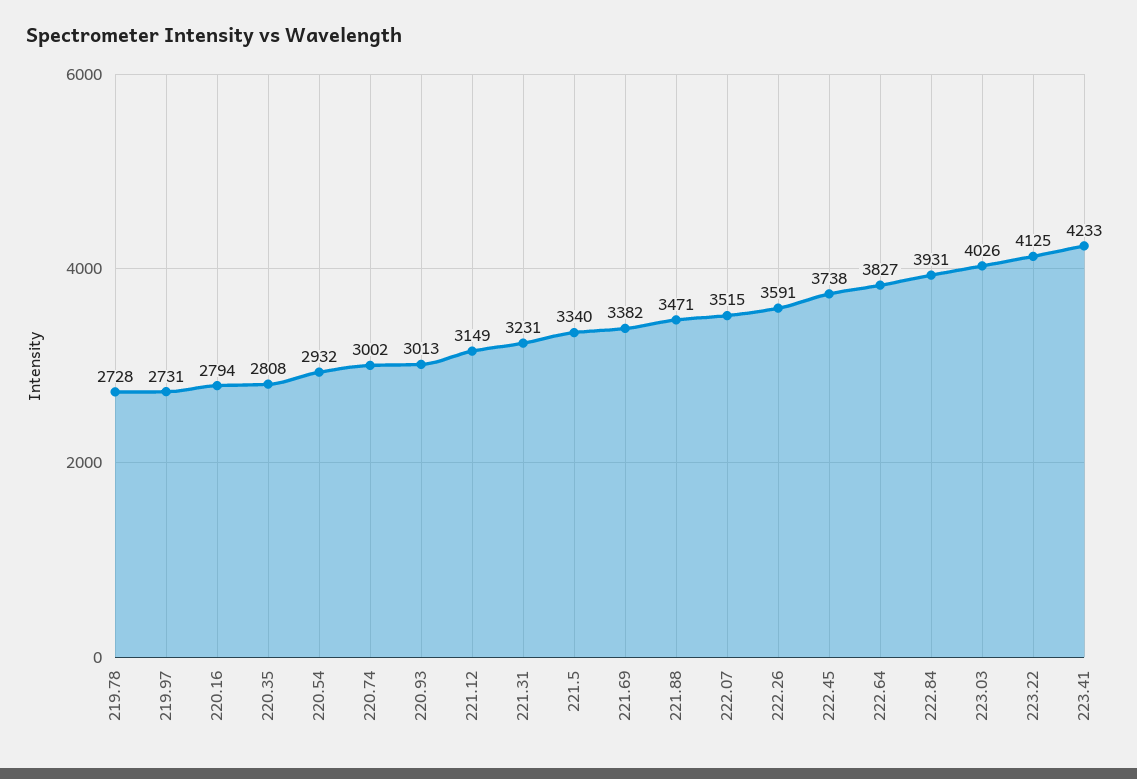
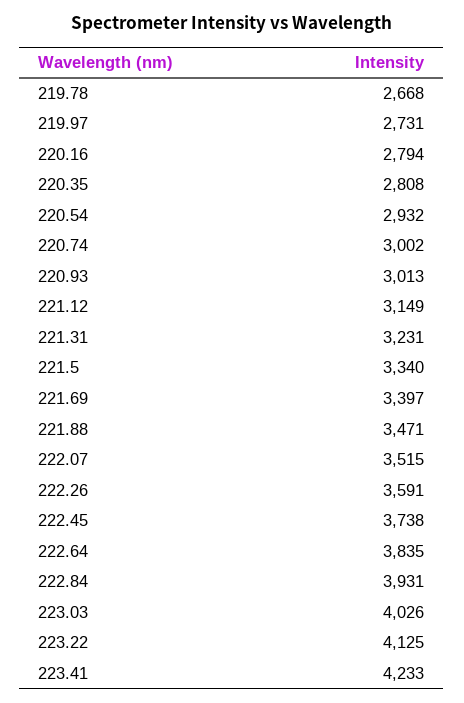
  {
-   "219.78": 2728,
+   "219.78": 2668,
    "219.97": 2731,
    "220.16": 2794,
    "220.35": 2808,
    "220.54": 2932,
    "220.74": 3002,
    "220.93": 3013,
    "221.12": 3149,
    "221.31": 3231,
    "221.5": 3340,
-   "221.69": 3382,
+   "221.69": 3397,
    "221.88": 3471,
    "222.07": 3515,
    "222.26": 3591,
    "222.45": 3738,
-   "222.64": 3827,
+   "222.64": 3835,
    "222.84": 3931,
    "223.03": 4026,
    "223.22": 4125,
    "223.41": 4233
  }

